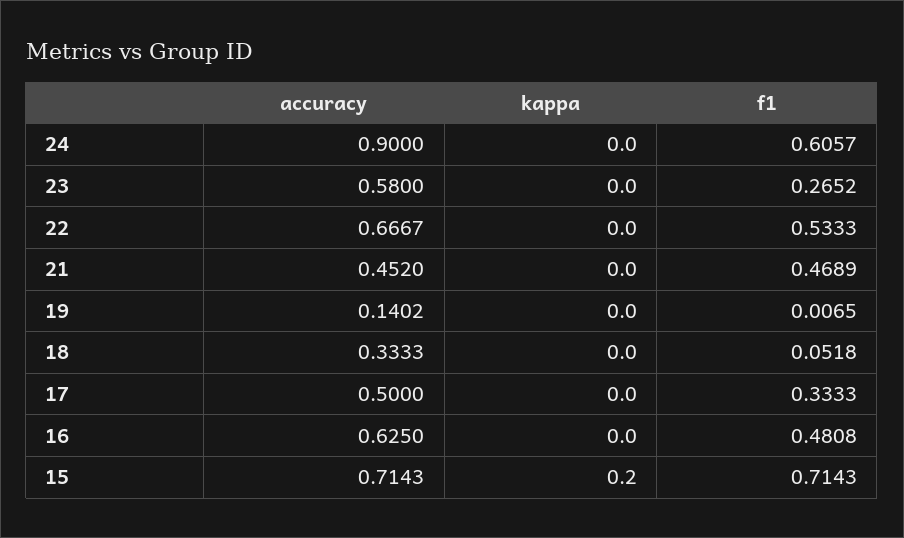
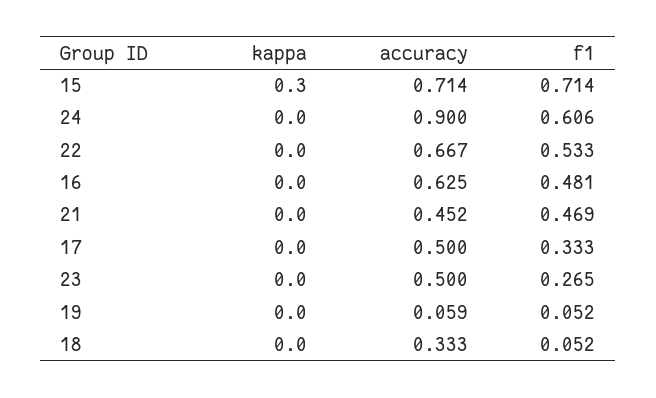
  {
    "accuracy": {
      "24": 0.9,
-     "23": 0.58,
+     "23": 0.5,
      "22": 0.6667,
      "21": 0.452,
-     "19": 0.1402,
+     "19": 0.059,
      "18": 0.3333,
      "17": 0.5,
      "16": 0.625,
      "15": 0.7143
    },
    "kappa": {
      "24": 0,
      "23": 0,
      "22": 0,
      "21": 0,
      "19": 0,
      "18": 0,
      "17": 0,
      "16": 0,
-     "15": 0.2
+     "15": 0.3
    },
    "f1": {
      "24": 0.6057,
      "23": 0.2652,
      "22": 0.5333,
      "21": 0.4689,
-     "19": 0.0065,
+     "19": 0.052,
      "18": 0.0518,
      "17": 0.3333,
      "16": 0.4808,
      "15": 0.7143
    }
  }

